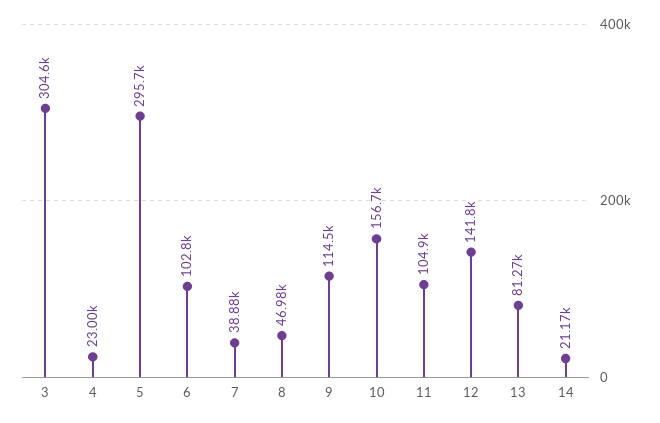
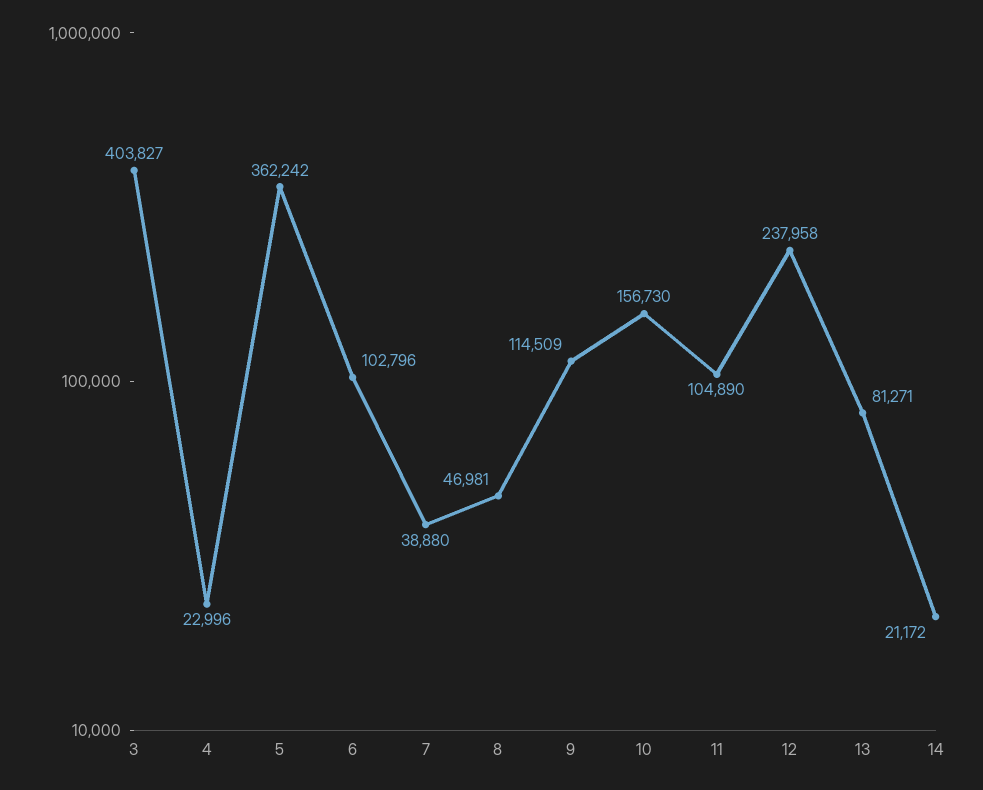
  {
-   "3": 304600,
+   "3": 403827,
    "4": 22996,
-   "5": 295700,
+   "5": 362242,
    "6": 102796,
    "7": 38880,
    "8": 46981,
    "9": 114509,
    "10": 156730,
    "11": 104890,
-   "12": 141800,
+   "12": 237958,
    "13": 81271,
    "14": 21172
  }

